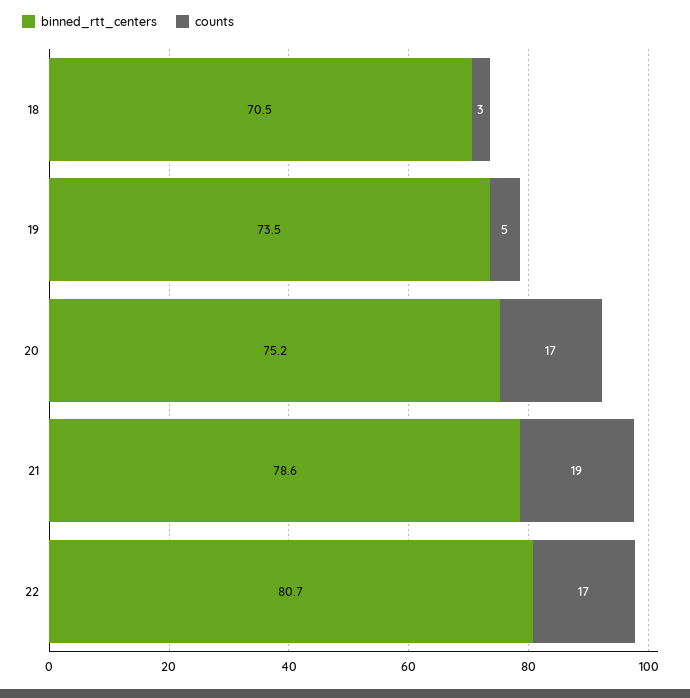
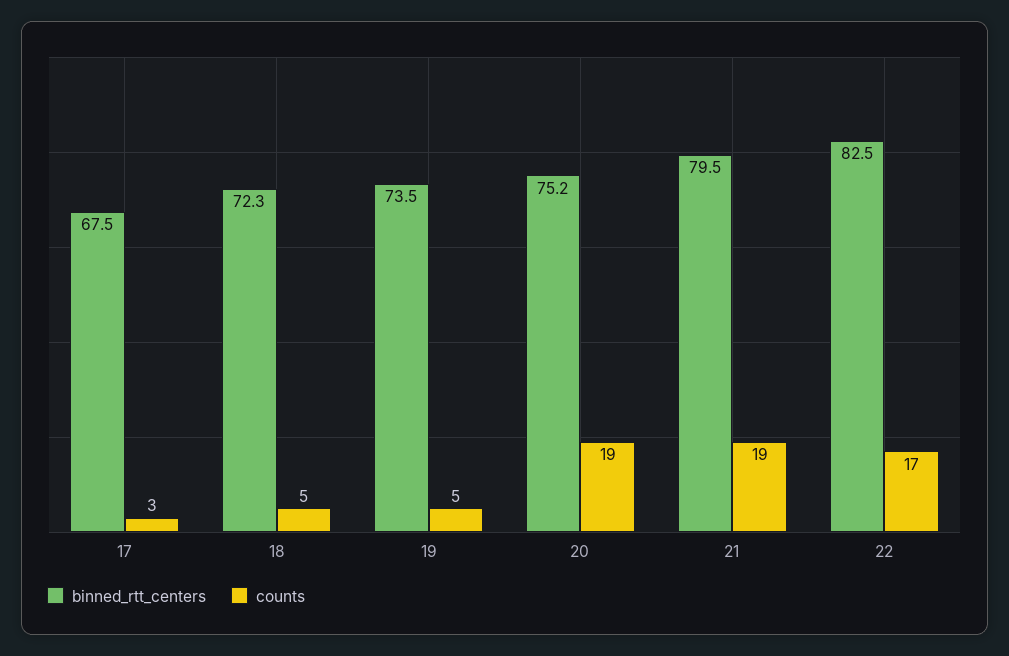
  {
    "binned_rtt_centers": {
-     "18": 70.5,
+     "18": 72.3,
      "19": 73.5,
      "20": 75.2,
-     "21": 78.6,
+     "21": 79.5,
-     "22": 80.7
+     "22": 82.5,
+     "17": 67.5
    },
    "counts": {
-     "18": 3,
+     "18": 5,
      "19": 5,
-     "20": 17,
+     "20": 19,
      "21": 19,
-     "22": 17
+     "22": 17,
+     "17": 3
    }
  }

